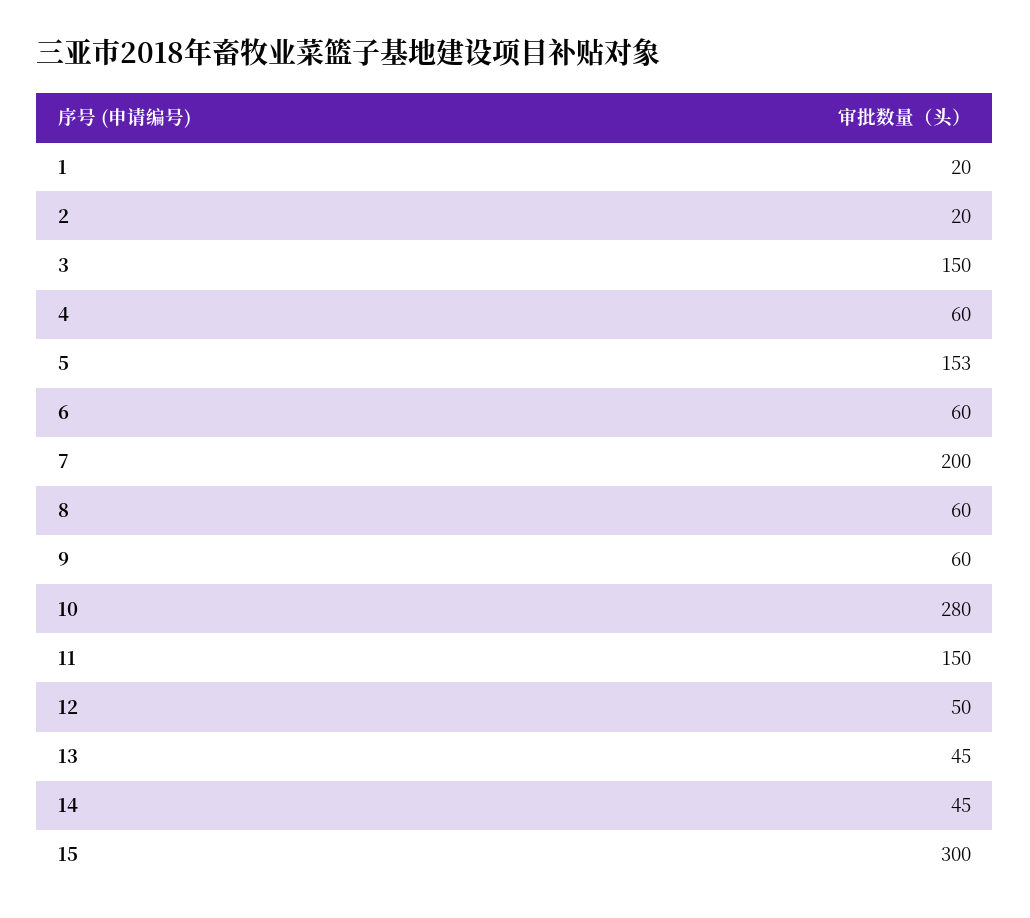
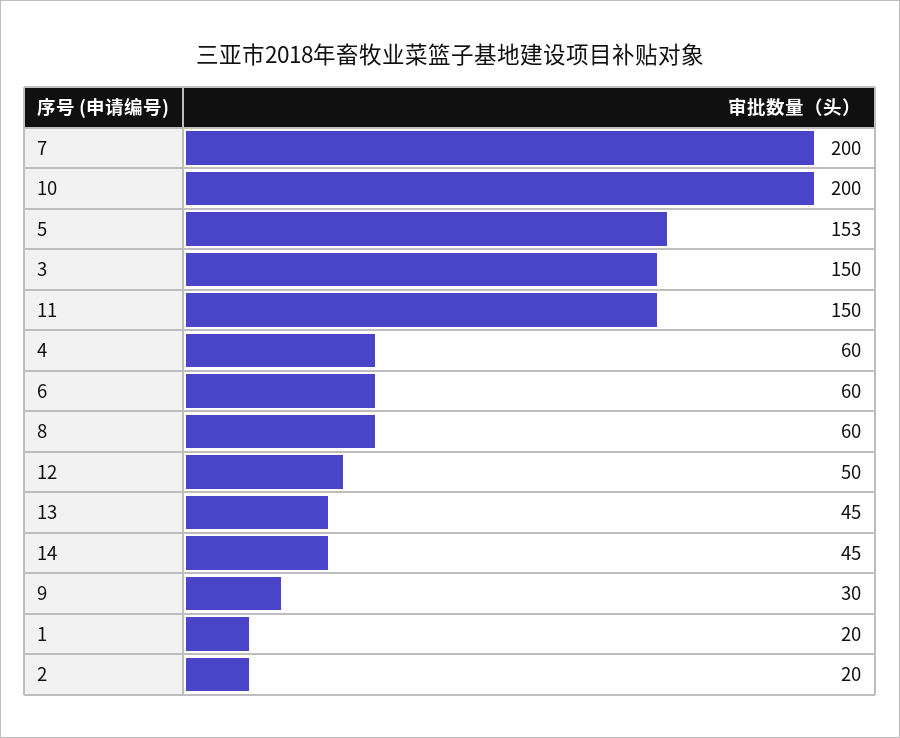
  {
    "1": 20,
    "2": 20,
    "3": 150,
    "4": 60,
    "5": 153,
    "6": 60,
    "7": 200,
    "8": 60,
-   "9": 60,
+   "9": 30,
-   "10": 280,
+   "10": 200,
    "11": 150,
    "12": 50,
    "13": 45,
-   "14": 45,
+   "14": 45
-   "15": 300
  }

